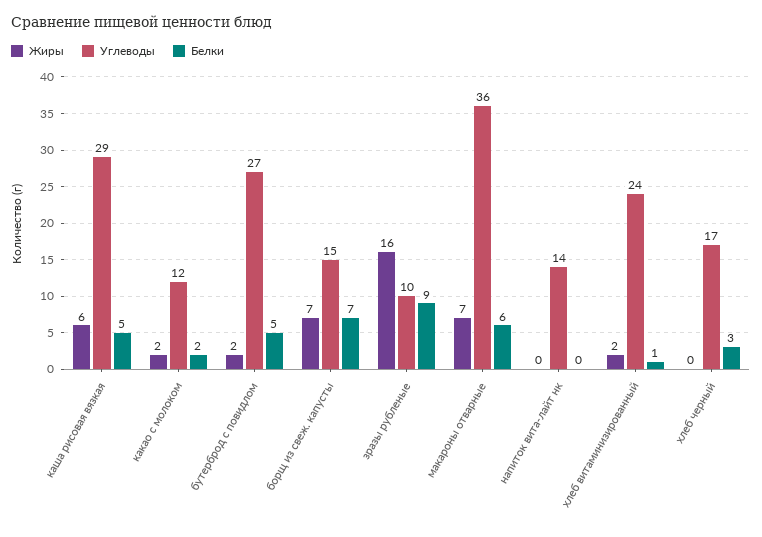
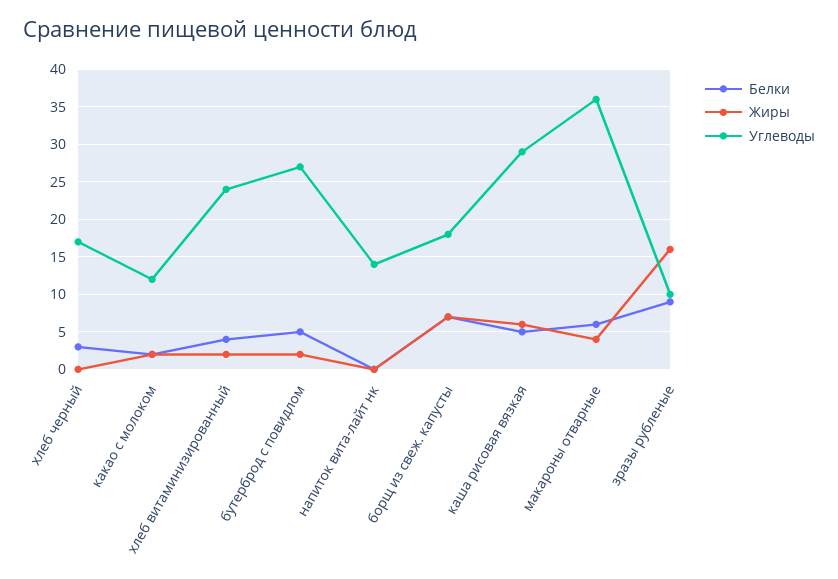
  {
    "Жиры": {
      "каша рисовая вязкая": 6,
      "какао с молоком": 2,
      "бутерброд с повидлом": 2,
      "борщ из свеж. капусты": 7,
      "зразы рубленые": 16,
-     "макароны отварные": 7,
+     "макароны отварные": 4,
      "напиток вита-лайт нк": 0,
      "хлеб витаминизированный": 2,
      "хлеб черный": 0
    },
    "Углеводы": {
      "каша рисовая вязкая": 29,
      "какао с молоком": 12,
      "бутерброд с повидлом": 27,
-     "борщ из свеж. капусты": 15,
+     "борщ из свеж. капусты": 18,
      "зразы рубленые": 10,
      "макароны отварные": 36,
      "напиток вита-лайт нк": 14,
      "хлеб витаминизированный": 24,
      "хлеб черный": 17
    },
    "Белки": {
      "каша рисовая вязкая": 5,
      "какао с молоком": 2,
      "бутерброд с повидлом": 5,
      "борщ из свеж. капусты": 7,
      "зразы рубленые": 9,
      "макароны отварные": 6,
      "напиток вита-лайт нк": 0,
-     "хлеб витаминизированный": 1,
+     "хлеб витаминизированный": 4,
      "хлеб черный": 3
    }
  }

